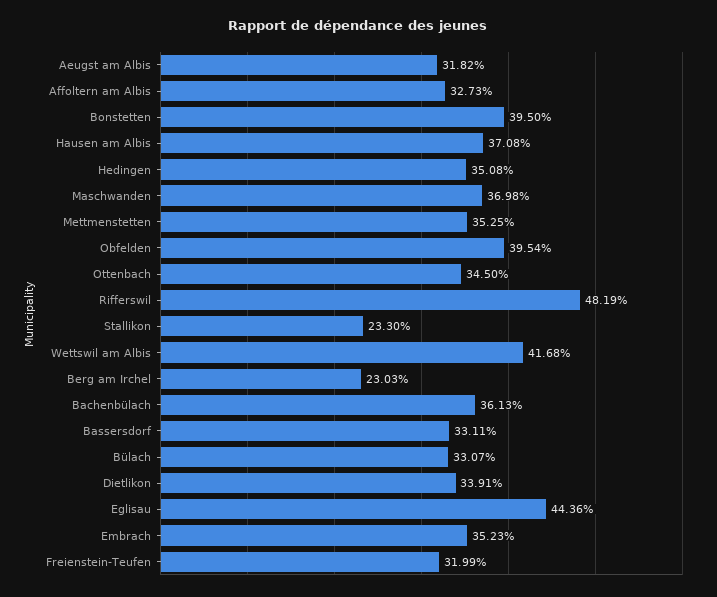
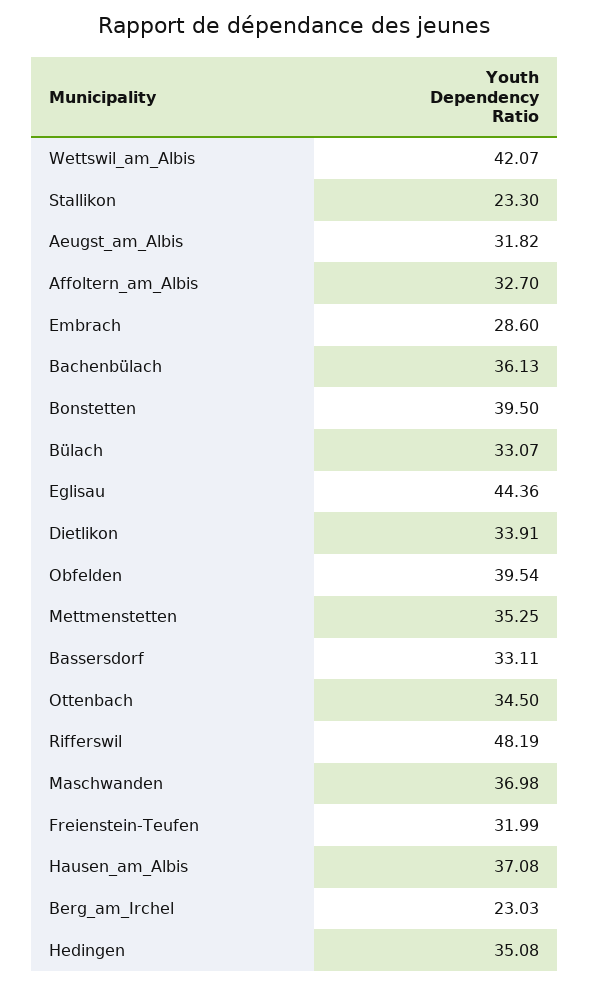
  {
    "Aeugst am Albis": 31.82,
-   "Affoltern am Albis": 32.73,
+   "Affoltern am Albis": 32.7,
    "Bonstetten": 39.5,
    "Hausen am Albis": 37.08,
    "Hedingen": 35.08,
    "Maschwanden": 36.98,
    "Mettmenstetten": 35.25,
    "Obfelden": 39.54,
    "Ottenbach": 34.5,
    "Rifferswil": 48.19,
    "Stallikon": 23.3,
-   "Wettswil am Albis": 41.68,
+   "Wettswil am Albis": 42.07,
    "Berg am Irchel": 23.03,
    "Bachenbülach": 36.13,
    "Bassersdorf": 33.11,
    "Bülach": 33.07,
    "Dietlikon": 33.91,
    "Eglisau": 44.36,
-   "Embrach": 35.23,
+   "Embrach": 28.6,
    "Freienstein-Teufen": 31.99
  }

